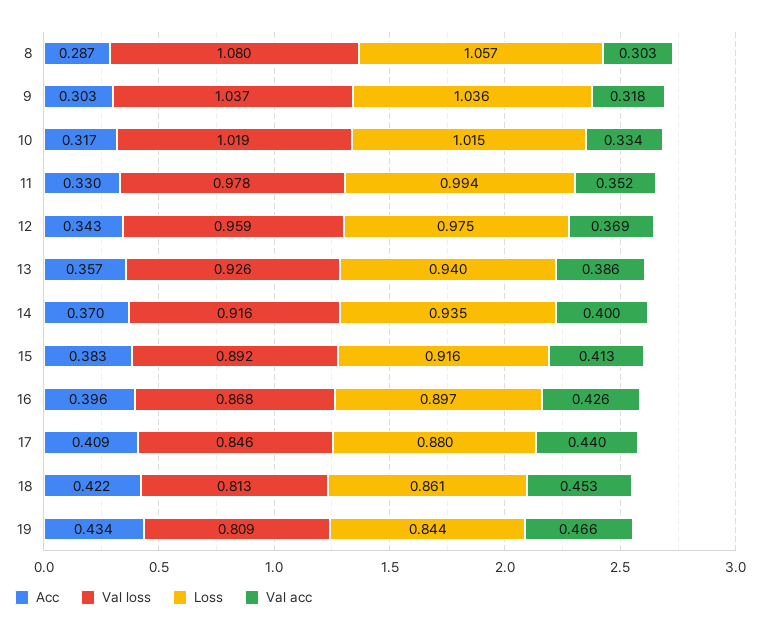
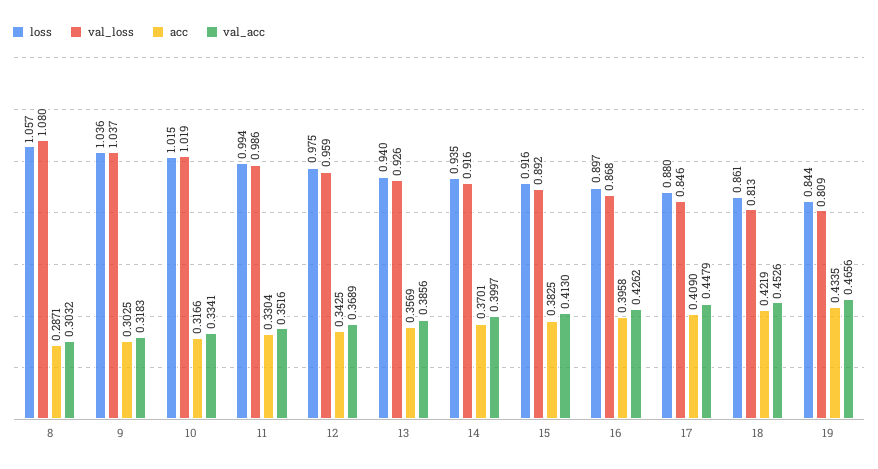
  {
    "Acc": {
      "8": 0.2871,
      "9": 0.3025,
      "10": 0.3166,
      "11": 0.3304,
      "12": 0.3425,
      "13": 0.3569,
      "14": 0.3701,
      "15": 0.3825,
      "16": 0.3958,
      "17": 0.409,
      "18": 0.4219,
      "19": 0.4335
    },
    "Val loss": {
      "8": 1.08,
      "9": 1.037,
      "10": 1.019,
-     "11": 0.978,
+     "11": 0.986,
      "12": 0.959,
      "13": 0.926,
      "14": 0.916,
      "15": 0.892,
      "16": 0.868,
      "17": 0.846,
      "18": 0.813,
      "19": 0.809
    },
    "Loss": {
      "8": 1.057,
      "9": 1.036,
      "10": 1.015,
      "11": 0.994,
      "12": 0.975,
      "13": 0.94,
      "14": 0.935,
      "15": 0.916,
      "16": 0.897,
      "17": 0.88,
      "18": 0.861,
      "19": 0.844
    },
    "Val acc": {
      "8": 0.3032,
      "9": 0.3183,
      "10": 0.3341,
      "11": 0.3516,
      "12": 0.3689,
      "13": 0.3856,
      "14": 0.3997,
      "15": 0.413,
      "16": 0.4262,
-     "17": 0.44,
+     "17": 0.4479,
      "18": 0.4526,
      "19": 0.4656
    }
  }

